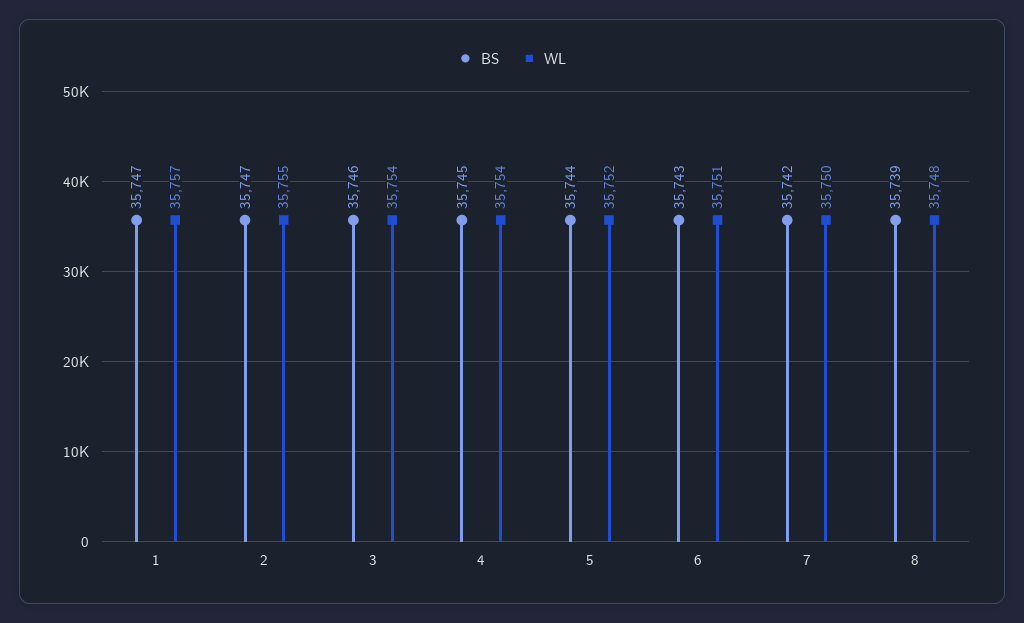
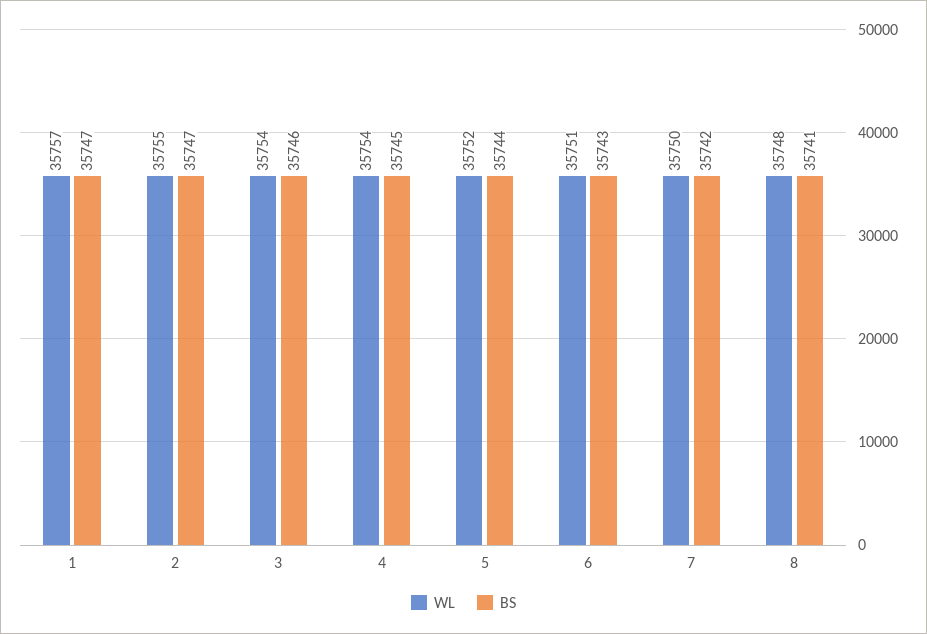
  {
    "BS": {
      "1": 35747,
      "2": 35747,
      "3": 35746,
      "4": 35745,
      "5": 35744,
      "6": 35743,
      "7": 35742,
-     "8": 35739
+     "8": 35741
    },
    "WL": {
      "1": 35757,
      "2": 35755,
      "3": 35754,
      "4": 35754,
      "5": 35752,
      "6": 35751,
      "7": 35750,
      "8": 35748
    }
  }

